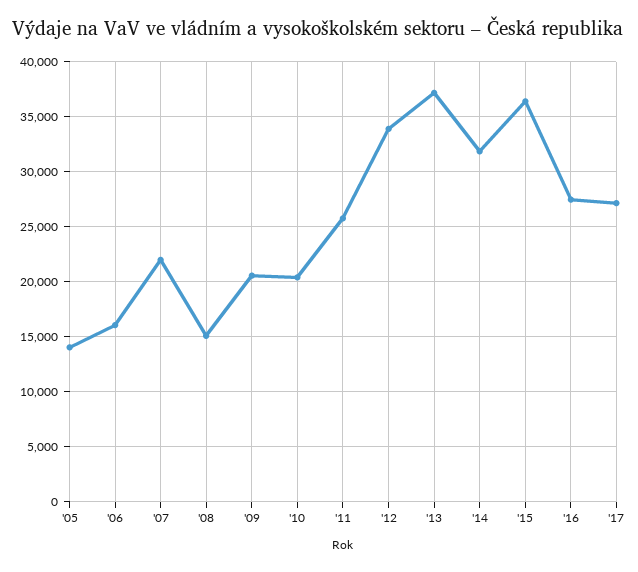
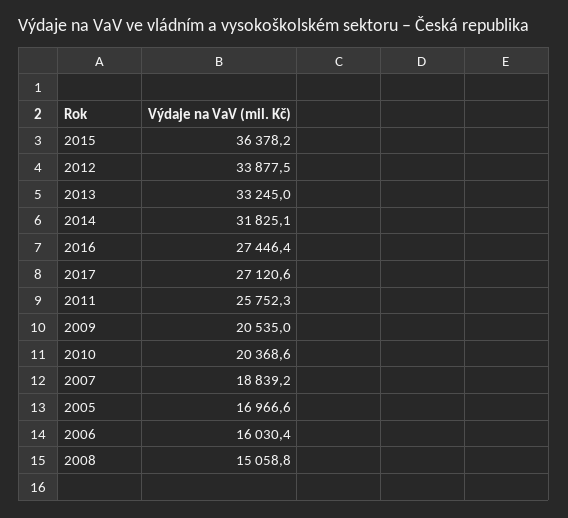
  {
-   "'05": 14000,
+   "'05": 16966.6,
    "'06": 16030.4,
-   "'07": 22000,
+   "'07": 18839.2,
    "'08": 15058.8,
    "'09": 20535,
    "'10": 20368.6,
    "'11": 25752.3,
    "'12": 33877.5,
-   "'13": 37000,
+   "'13": 33245,
    "'14": 31825.1,
    "'15": 36378.2,
    "'16": 27446.4,
    "'17": 27120.6
  }

